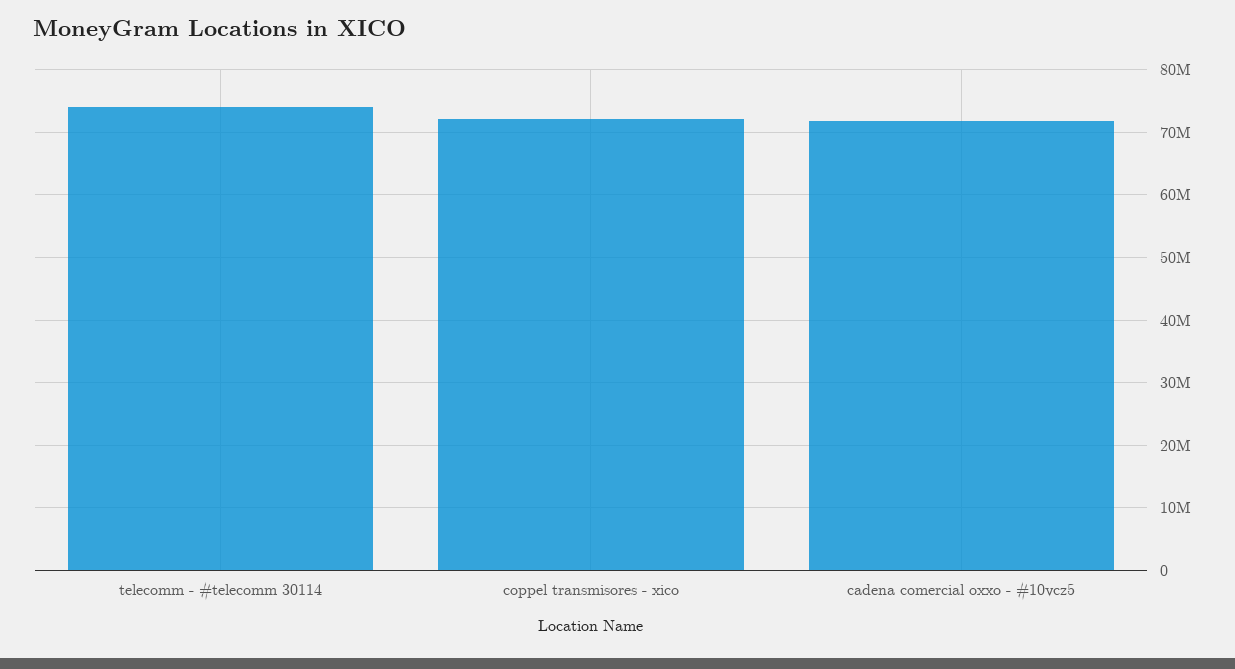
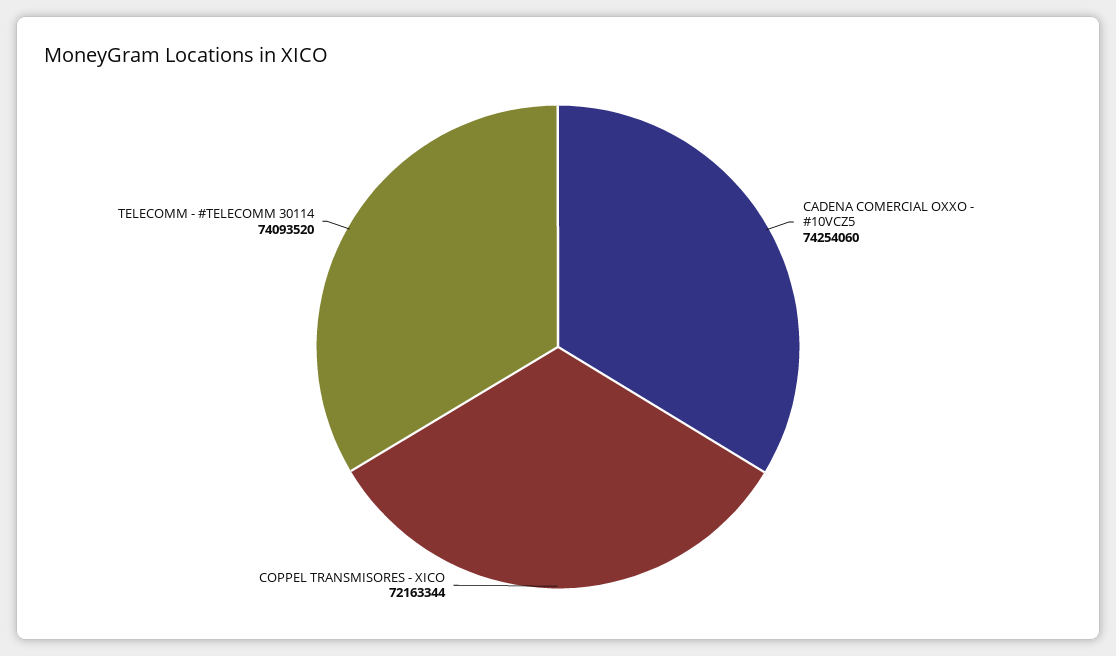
  {
    "telecomm - #telecomm 30114": 74093520,
    "coppel transmisores - xico": 72163344,
-   "cadena comercial oxxo - #10vcz5": 72000000
+   "cadena comercial oxxo - #10vcz5": 74254060
  }

